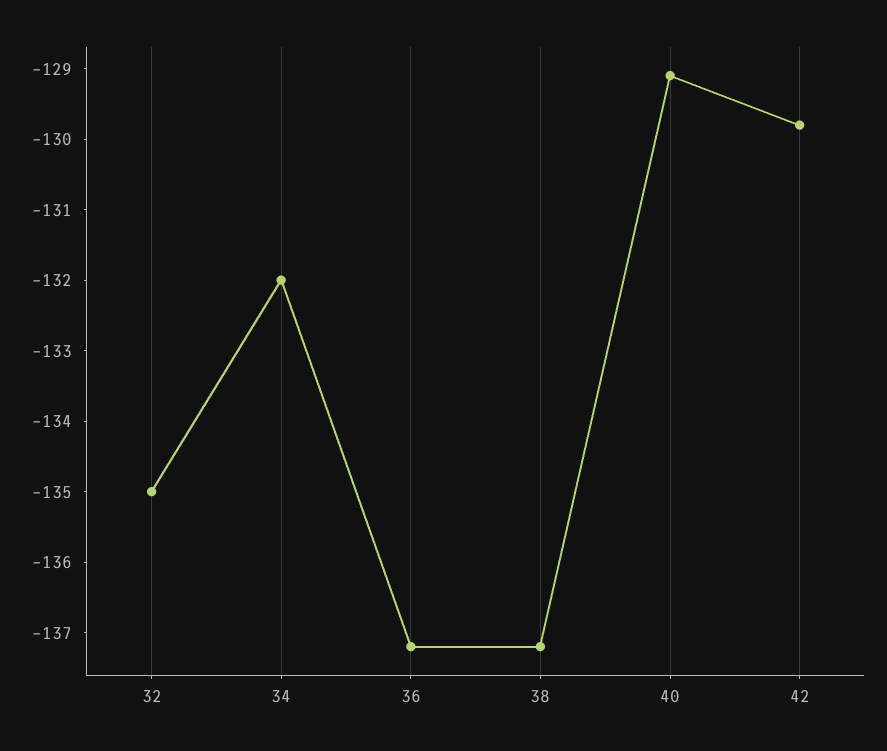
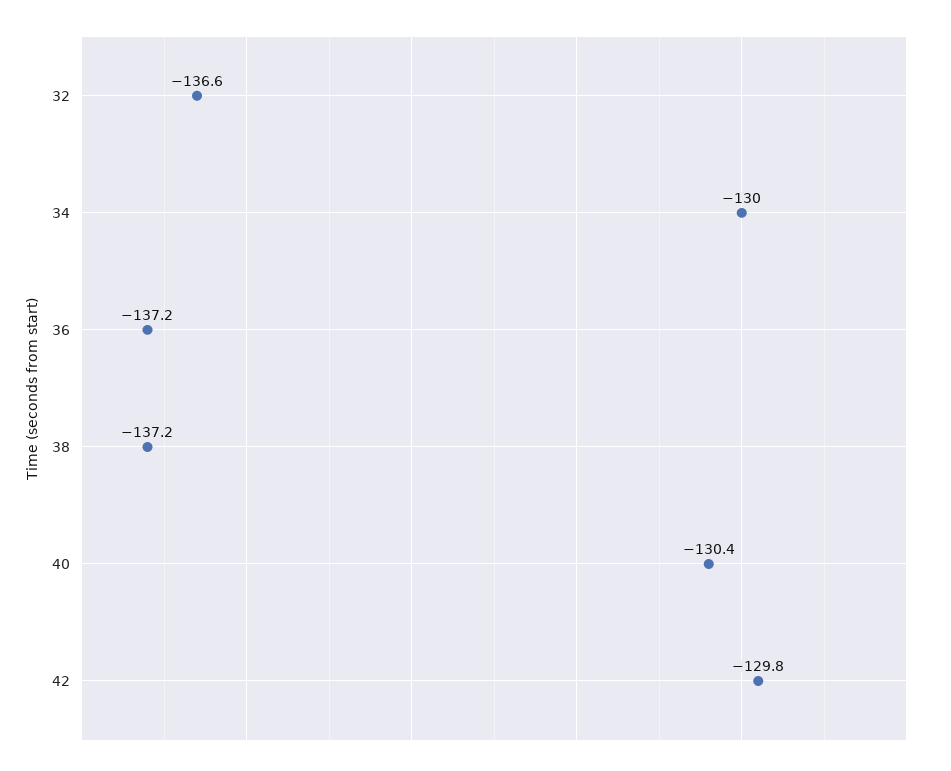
  {
-   "32": -135,
+   "32": -136.6,
-   "34": -132,
+   "34": -130,
    "36": -137.2,
    "38": -137.2,
-   "40": -129,
+   "40": -130.4,
    "42": -129.8
  }

